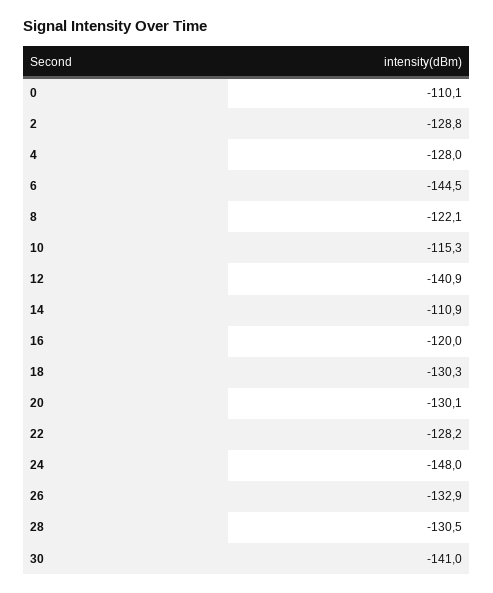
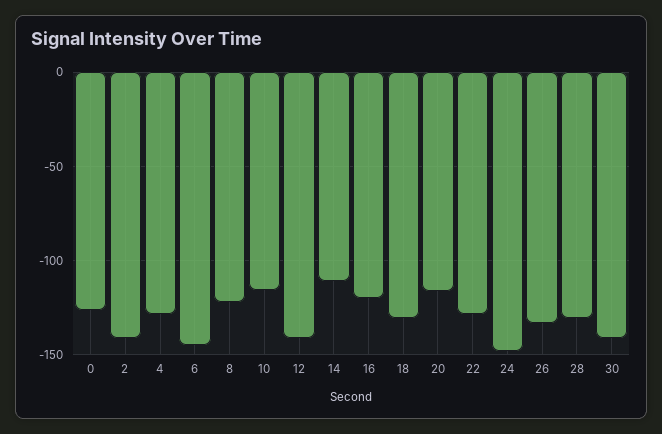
  {
-   "0": -110.1,
+   "0": -125,
-   "2": -128.8,
+   "2": -140,
    "4": -128,
    "6": -144.5,
    "8": -122.1,
    "10": -115.3,
    "12": -140.9,
    "14": -110.9,
    "16": -120,
    "18": -130.3,
-   "20": -130.1,
+   "20": -115,
    "22": -128.2,
    "24": -148,
    "26": -132.9,
    "28": -130.5,
    "30": -141
  }

